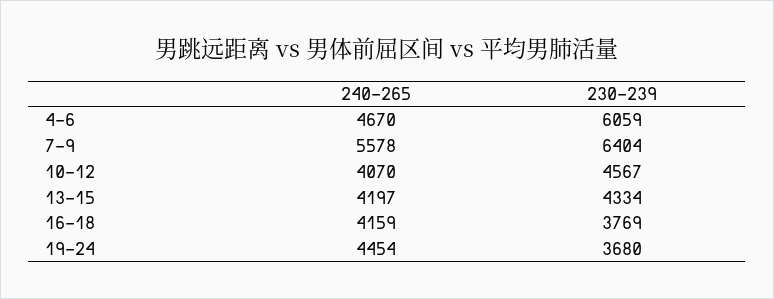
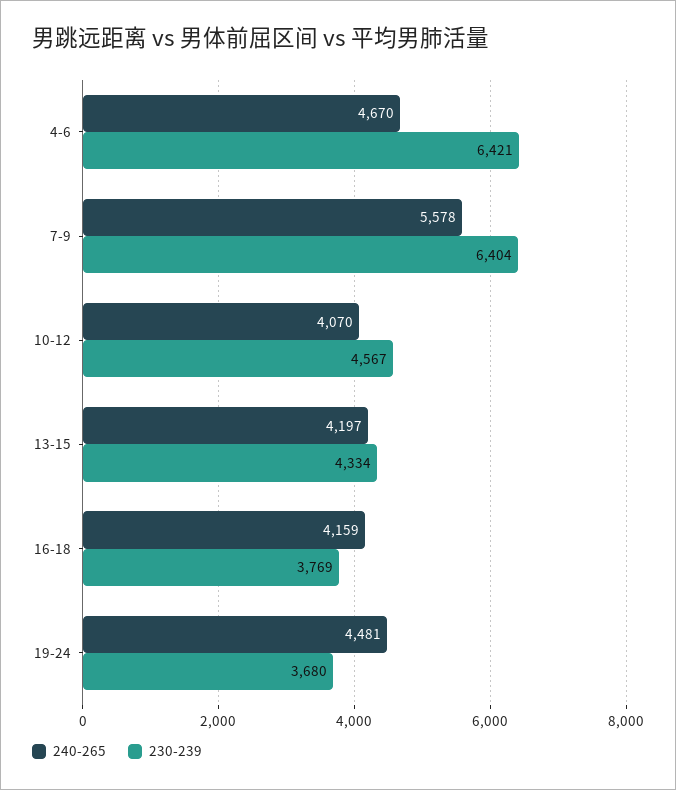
  {
    "240-265": {
      "4-6": 4670,
      "7-9": 5578,
      "10-12": 4070,
      "13-15": 4197,
      "16-18": 4159,
-     "19-24": 4454
+     "19-24": 4481
    },
    "230-239": {
-     "4-6": 6059,
+     "4-6": 6421,
      "7-9": 6404,
      "10-12": 4567,
      "13-15": 4334,
      "16-18": 3769,
      "19-24": 3680
    }
  }

